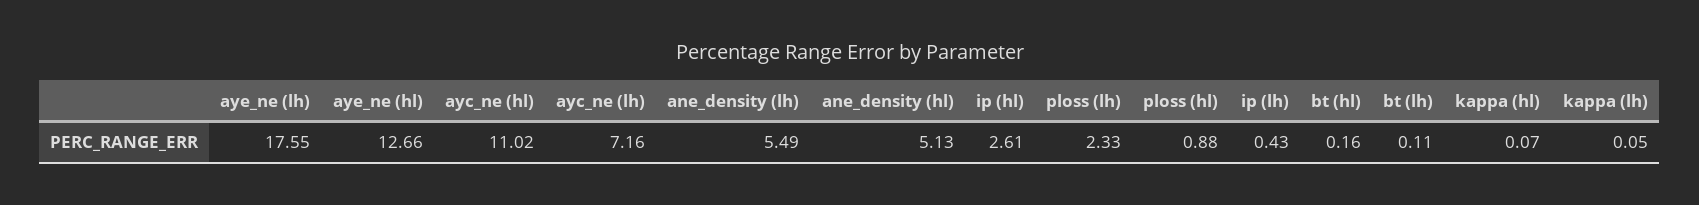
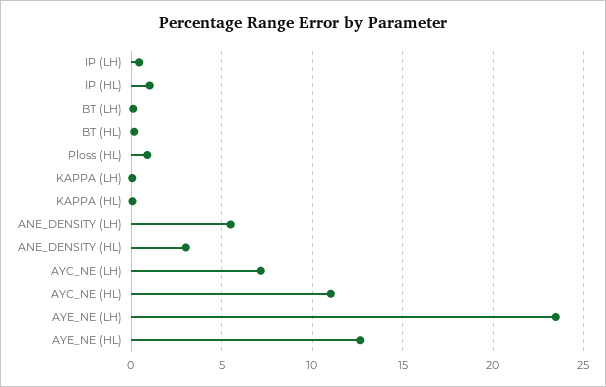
  {
-   "aye_ne (lh)": 17.55,
+   "aye_ne (lh)": 23.5,
    "aye_ne (hl)": 12.66,
    "ayc_ne (hl)": 11.02,
    "ayc_ne (lh)": 7.16,
    "ane_density (lh)": 5.49,
-   "ane_density (hl)": 5.13,
+   "ane_density (hl)": 3,
-   "ip (hl)": 2.61,
+   "ip (hl)": 1,
-   "ploss (lh)": 2.33,
    "ploss (hl)": 0.88,
    "ip (lh)": 0.43,
    "bt (hl)": 0.16,
    "bt (lh)": 0.11,
    "kappa (hl)": 0.07,
    "kappa (lh)": 0.05
  }

